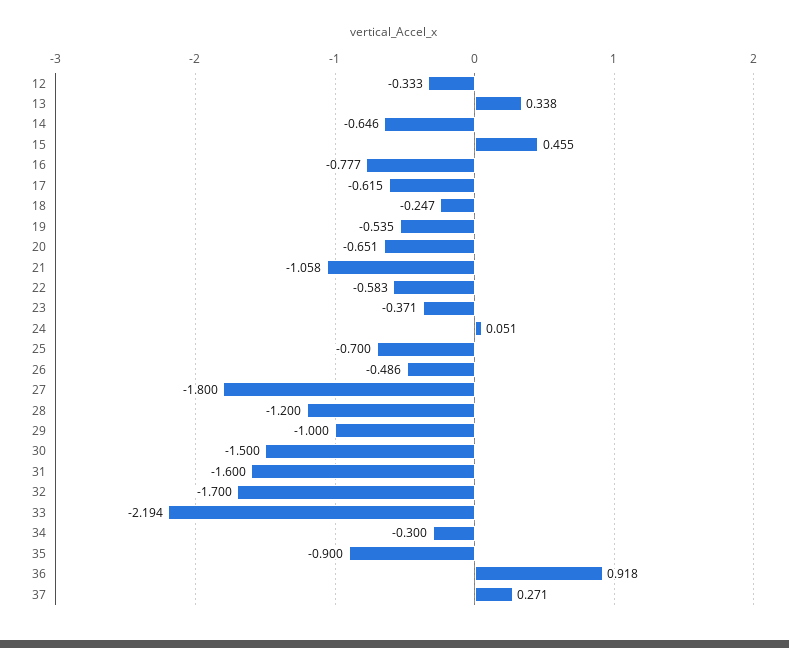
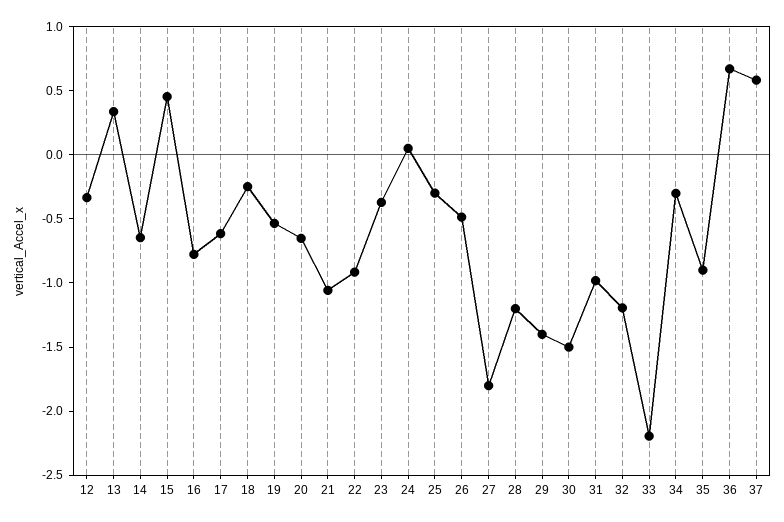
  {
    "12": -0.333,
    "13": 0.338,
    "14": -0.646,
    "15": 0.455,
    "16": -0.777,
    "17": -0.615,
    "18": -0.247,
    "19": -0.535,
    "20": -0.651,
    "21": -1.058,
-   "22": -0.583,
+   "22": -0.9,
    "23": -0.371,
    "24": 0.051,
-   "25": -0.7,
+   "25": -0.3,
    "26": -0.486,
    "27": -1.8,
    "28": -1.2,
-   "29": -1,
+   "29": -1.4,
    "30": -1.5,
-   "31": -1.6,
+   "31": -1,
-   "32": -1.7,
+   "32": -1.2,
    "33": -2.194,
    "34": -0.3,
    "35": -0.9,
-   "36": 0.918,
+   "36": 0.7,
-   "37": 0.271
+   "37": 0.6
  }

